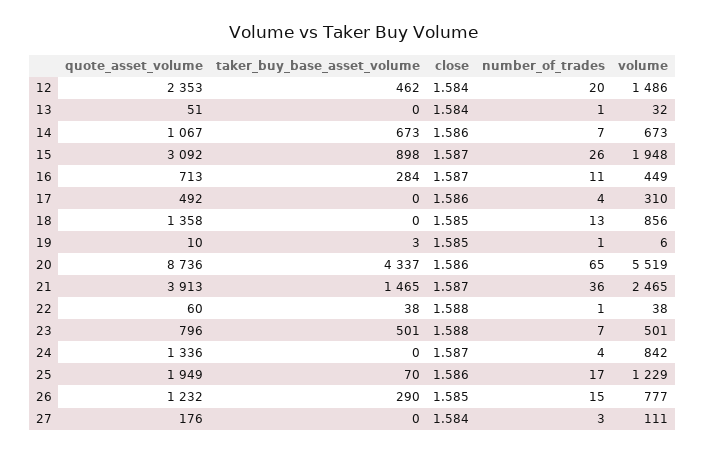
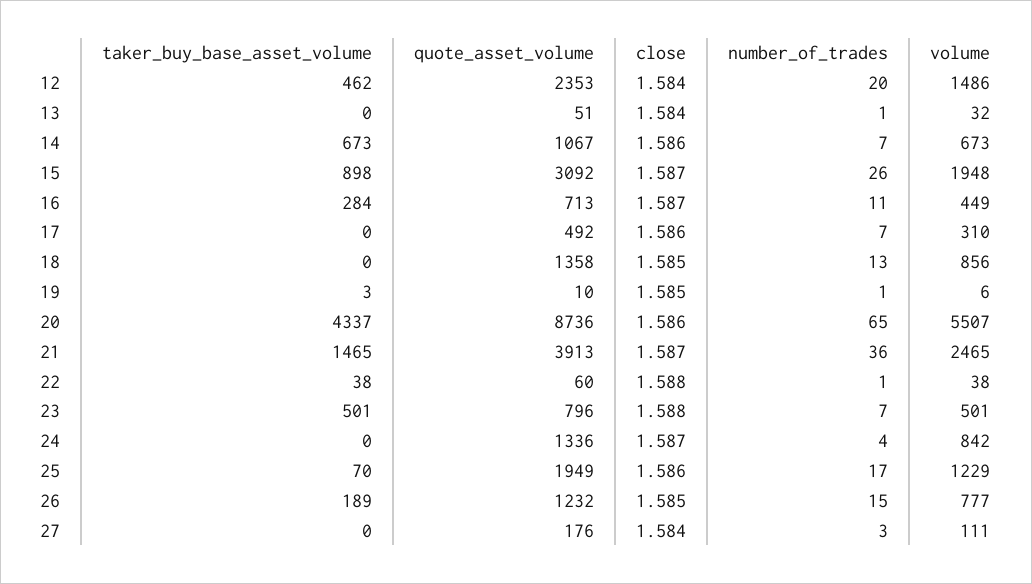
  {
    "quote_asset_volume": {
      "12": 2353,
      "13": 51,
      "14": 1067,
      "15": 3092,
      "16": 713,
      "17": 492,
      "18": 1358,
      "19": 10,
      "20": 8736,
      "21": 3913,
      "22": 60,
      "23": 796,
      "24": 1336,
      "25": 1949,
      "26": 1232,
      "27": 176
    },
    "taker_buy_base_asset_volume": {
      "12": 462,
      "13": 0,
      "14": 673,
      "15": 898,
      "16": 284,
      "17": 0,
      "18": 0,
      "19": 3,
      "20": 4337,
      "21": 1465,
      "22": 38,
      "23": 501,
      "24": 0,
      "25": 70,
-     "26": 290,
+     "26": 189,
      "27": 0
    },
    "close": {
      "12": 1.584,
      "13": 1.584,
      "14": 1.586,
      "15": 1.587,
      "16": 1.587,
      "17": 1.586,
      "18": 1.585,
      "19": 1.585,
      "20": 1.586,
      "21": 1.587,
      "22": 1.588,
      "23": 1.588,
      "24": 1.587,
      "25": 1.586,
      "26": 1.585,
      "27": 1.584
    },
    "number_of_trades": {
      "12": 20,
      "13": 1,
      "14": 7,
      "15": 26,
      "16": 11,
-     "17": 4,
+     "17": 7,
      "18": 13,
      "19": 1,
      "20": 65,
      "21": 36,
      "22": 1,
      "23": 7,
      "24": 4,
      "25": 17,
      "26": 15,
      "27": 3
    },
    "volume": {
      "12": 1486,
      "13": 32,
      "14": 673,
      "15": 1948,
      "16": 449,
      "17": 310,
      "18": 856,
      "19": 6,
-     "20": 5519,
+     "20": 5507,
      "21": 2465,
      "22": 38,
      "23": 501,
      "24": 842,
      "25": 1229,
      "26": 777,
      "27": 111
    }
  }

